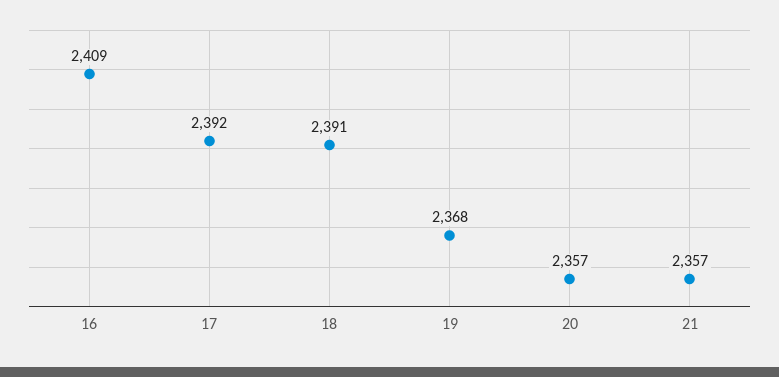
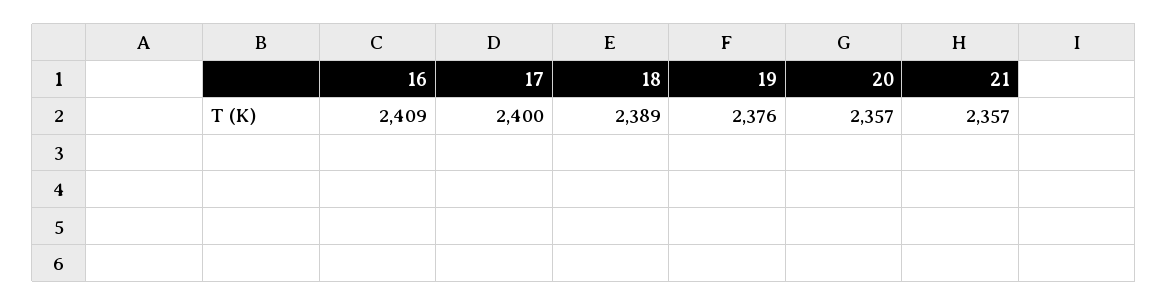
  {
    "16": 2409,
-   "17": 2392,
+   "17": 2400,
-   "18": 2391,
+   "18": 2389,
-   "19": 2368,
+   "19": 2376,
    "20": 2357,
    "21": 2357
  }

